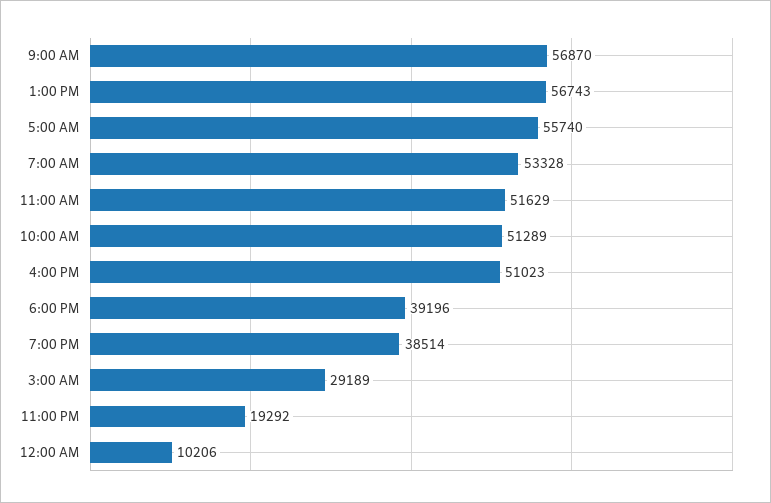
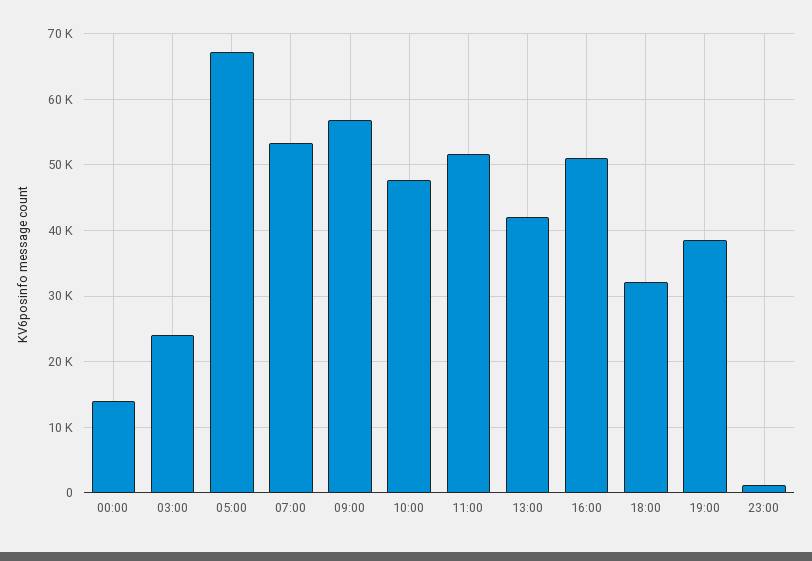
  {
    "9:00 AM": 56870,
-   "1:00 PM": 56743,
+   "1:00 PM": 42000,
-   "5:00 AM": 55740,
+   "5:00 AM": 67000,
    "7:00 AM": 53328,
    "11:00 AM": 51629,
-   "10:00 AM": 51289,
+   "10:00 AM": 48000,
    "4:00 PM": 51023,
-   "6:00 PM": 39196,
+   "6:00 PM": 32000,
    "7:00 PM": 38514,
-   "3:00 AM": 29189,
+   "3:00 AM": 24000,
-   "11:00 PM": 19292,
+   "11:00 PM": 1000,
-   "12:00 AM": 10206
+   "12:00 AM": 14000
  }

